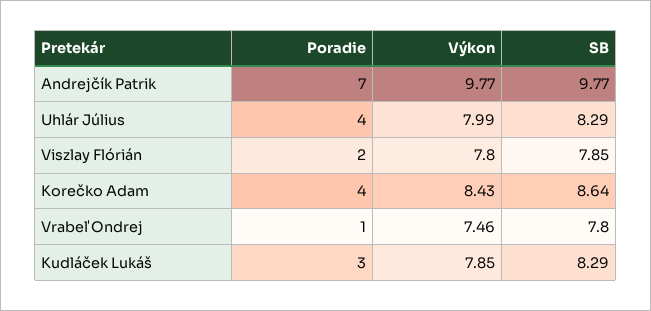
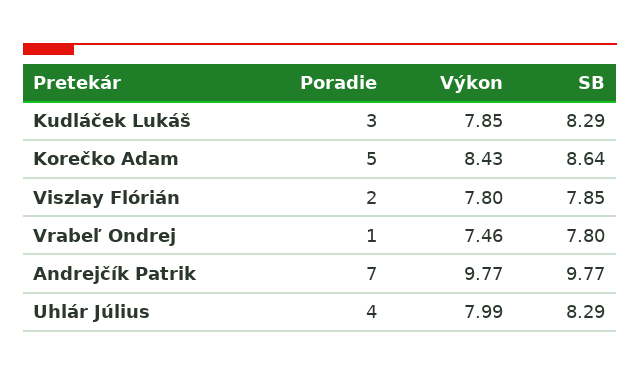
  {
    "Poradie": {
      "Andrejčík Patrik": 7,
      "Uhlár Július": 4,
      "Viszlay Flórián": 2,
-     "Korečko Adam": 4,
+     "Korečko Adam": 5,
      "Vrabeľ Ondrej": 1,
      "Kudláček Lukáš": 3
    },
    "Výkon": {
      "Andrejčík Patrik": 9.77,
      "Uhlár Július": 7.99,
      "Viszlay Flórián": 7.8,
      "Korečko Adam": 8.43,
      "Vrabeľ Ondrej": 7.46,
      "Kudláček Lukáš": 7.85
    },
    "SB": {
      "Andrejčík Patrik": 9.77,
      "Uhlár Július": 8.29,
      "Viszlay Flórián": 7.85,
      "Korečko Adam": 8.64,
      "Vrabeľ Ondrej": 7.8,
      "Kudláček Lukáš": 8.29
    }
  }

